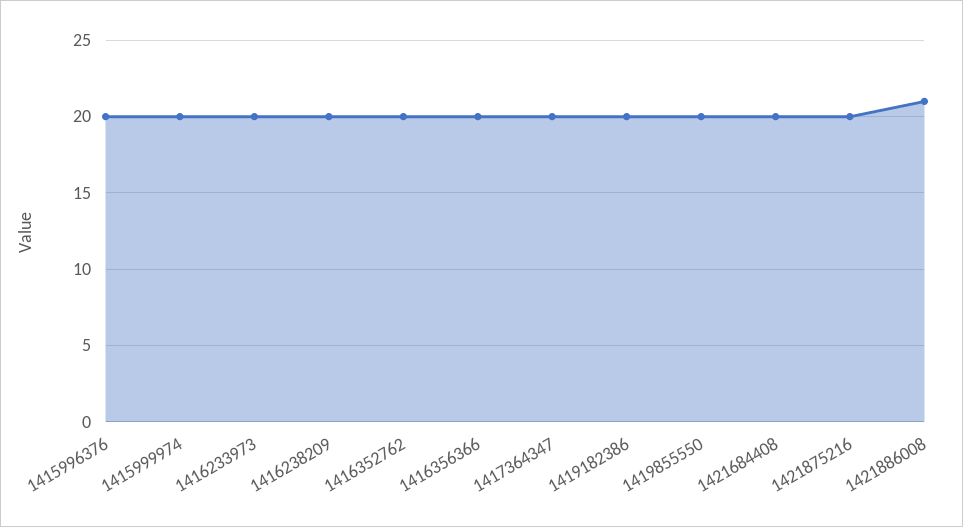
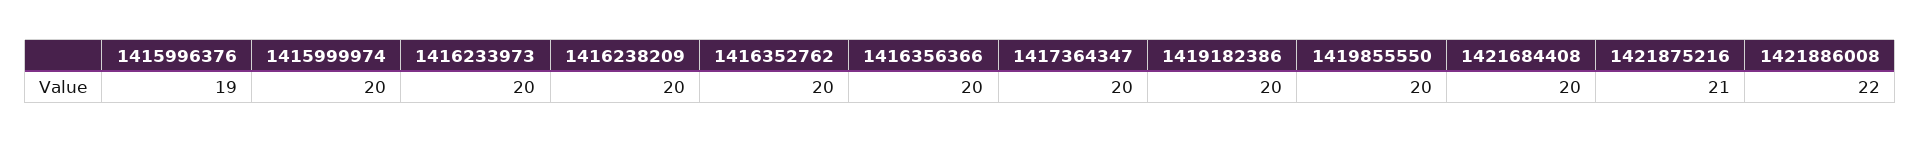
  {
-   "1415996376": 20,
+   "1415996376": 19,
    "1415999974": 20,
    "1416233973": 20,
    "1416238209": 20,
    "1416352762": 20,
    "1416356366": 20,
    "1417364347": 20,
    "1419182386": 20,
    "1419855550": 20,
    "1421684408": 20,
-   "1421875216": 20,
+   "1421875216": 21,
-   "1421886008": 21
+   "1421886008": 22
  }

